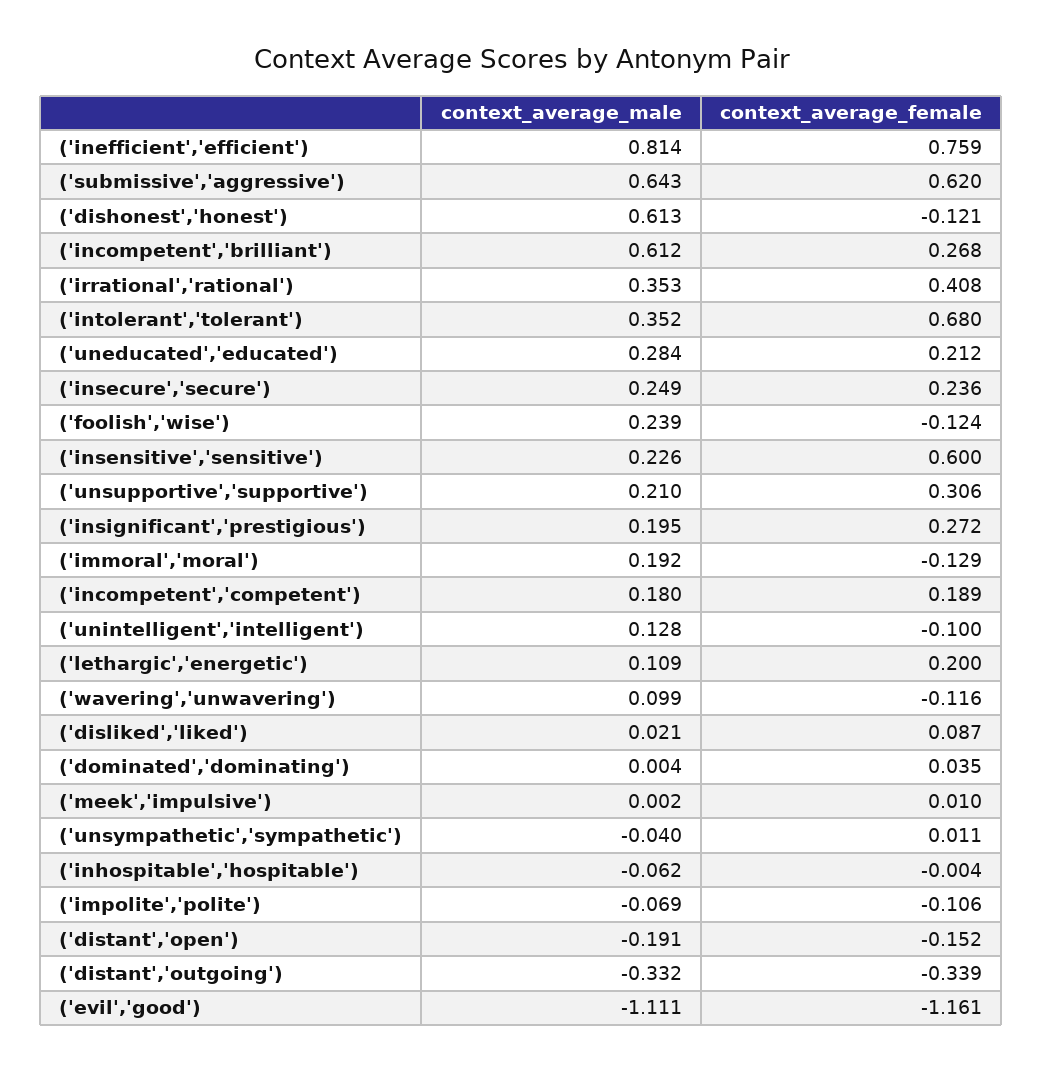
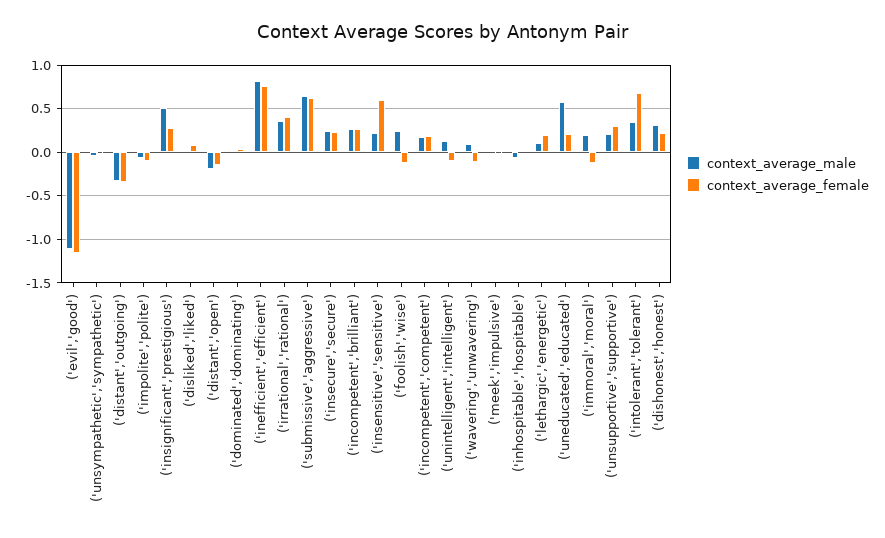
  {
    "context_average_male": {
      "('inefficient','efficient')": 0.814,
      "('submissive','aggressive')": 0.643,
-     "('dishonest','honest')": 0.613,
+     "('dishonest','honest')": 0.3,
-     "('incompetent','brilliant')": 0.612,
+     "('incompetent','brilliant')": 0.3,
      "('irrational','rational')": 0.353,
      "('intolerant','tolerant')": 0.352,
-     "('uneducated','educated')": 0.284,
+     "('uneducated','educated')": 0.6,
      "('insecure','secure')": 0.249,
      "('foolish','wise')": 0.239,
      "('insensitive','sensitive')": 0.226,
      "('unsupportive','supportive')": 0.21,
-     "('insignificant','prestigious')": 0.195,
+     "('insignificant','prestigious')": 0.5,
      "('immoral','moral')": 0.192,
      "('incompetent','competent')": 0.18,
      "('unintelligent','intelligent')": 0.128,
      "('lethargic','energetic')": 0.109,
      "('wavering','unwavering')": 0.099,
      "('disliked','liked')": 0.021,
      "('dominated','dominating')": 0.004,
      "('meek','impulsive')": 0.002,
      "('unsympathetic','sympathetic')": -0.04,
      "('inhospitable','hospitable')": -0.062,
      "('impolite','polite')": -0.069,
      "('distant','open')": -0.191,
      "('distant','outgoing')": -0.332,
      "('evil','good')": -1.111
    },
    "context_average_female": {
      "('inefficient','efficient')": 0.759,
      "('submissive','aggressive')": 0.62,
-     "('dishonest','honest')": -0.121,
+     "('dishonest','honest')": 0.2,
      "('incompetent','brilliant')": 0.268,
      "('irrational','rational')": 0.408,
      "('intolerant','tolerant')": 0.68,
      "('uneducated','educated')": 0.212,
      "('insecure','secure')": 0.236,
      "('foolish','wise')": -0.124,
      "('insensitive','sensitive')": 0.6,
      "('unsupportive','supportive')": 0.306,
      "('insignificant','prestigious')": 0.272,
      "('immoral','moral')": -0.129,
      "('incompetent','competent')": 0.189,
      "('unintelligent','intelligent')": -0.1,
      "('lethargic','energetic')": 0.2,
      "('wavering','unwavering')": -0.116,
      "('disliked','liked')": 0.087,
      "('dominated','dominating')": 0.035,
      "('meek','impulsive')": 0.01,
      "('unsympathetic','sympathetic')": 0.011,
      "('inhospitable','hospitable')": -0.004,
      "('impolite','polite')": -0.106,
      "('distant','open')": -0.152,
      "('distant','outgoing')": -0.339,
      "('evil','good')": -1.161
    }
  }

